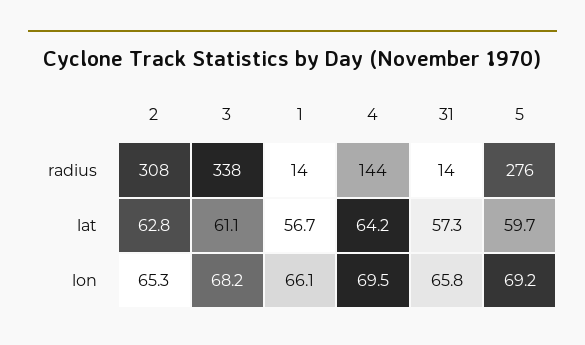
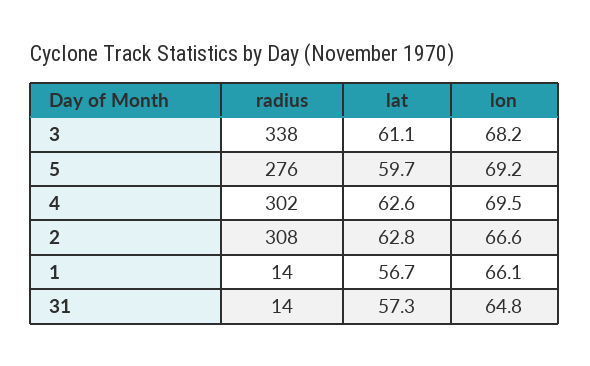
  {
    "2": {
      "radius": 308,
      "lat": 62.8,
-     "lon": 65.3
+     "lon": 66.6
    },
    "3": {
      "radius": 338,
      "lat": 61.1,
      "lon": 68.2
    },
    "1": {
      "radius": 14,
      "lat": 56.7,
      "lon": 66.1
    },
    "4": {
-     "radius": 144,
+     "radius": 302,
-     "lat": 64.2,
+     "lat": 62.6,
      "lon": 69.5
    },
    "31": {
      "radius": 14,
      "lat": 57.3,
-     "lon": 65.8
+     "lon": 64.8
    },
    "5": {
      "radius": 276,
      "lat": 59.7,
      "lon": 69.2
    }
  }

